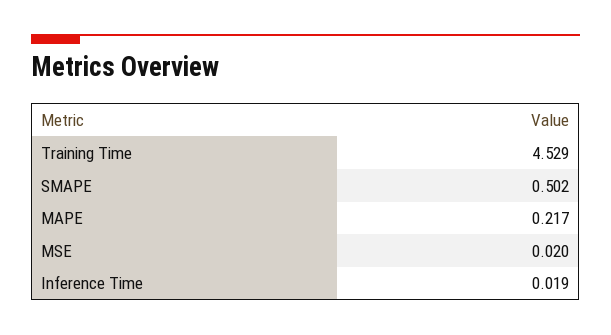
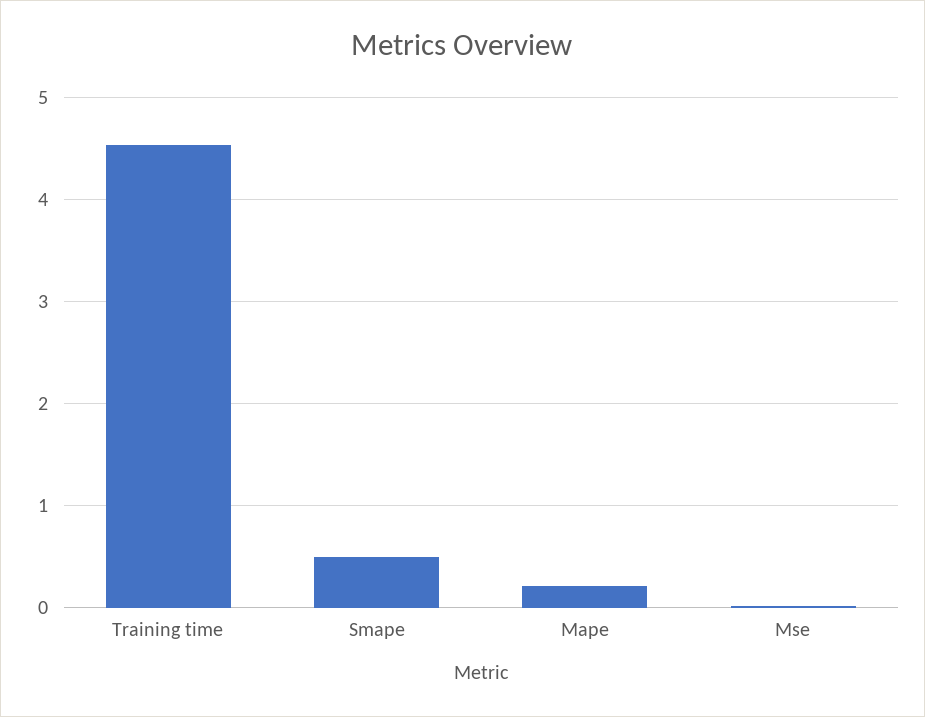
  {
    "Training Time": 4.529,
    "SMAPE": 0.502,
    "MAPE": 0.217,
-   "MSE": 0.02,
+   "MSE": 0.02
-   "Inference Time": 0.019
  }

